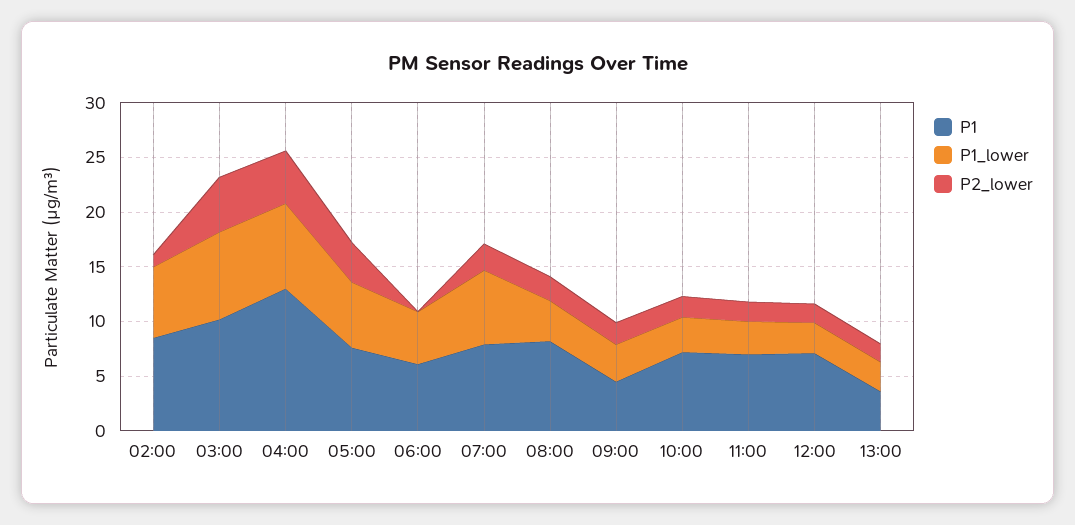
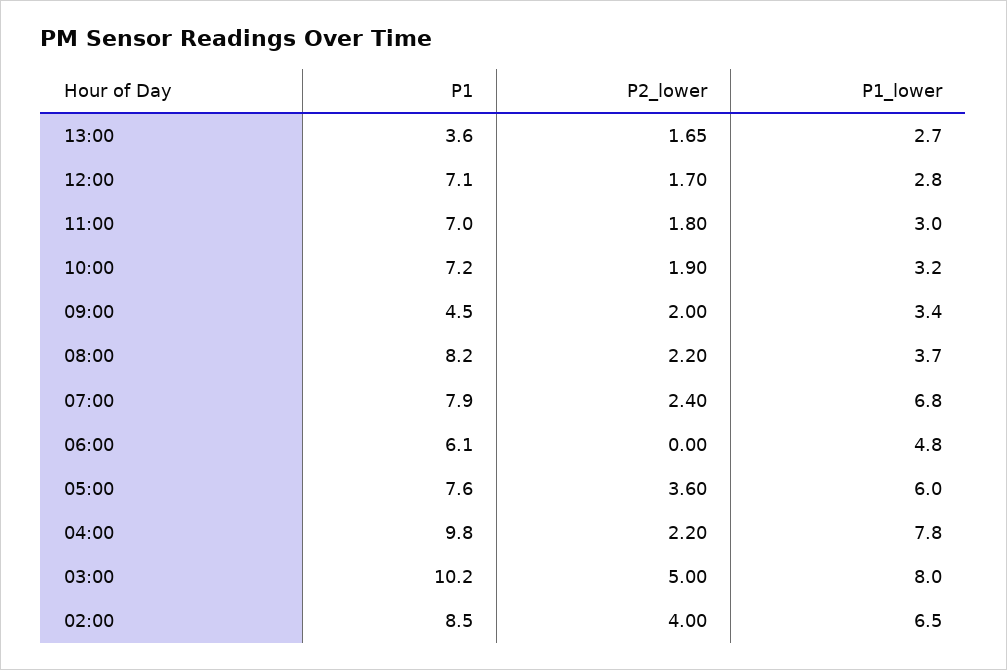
  {
    "P1": {
      "02:00": 8.5,
      "03:00": 10.2,
-     "04:00": 13,
+     "04:00": 9.8,
      "05:00": 7.6,
      "06:00": 6.1,
      "07:00": 7.9,
      "08:00": 8.2,
      "09:00": 4.5,
      "10:00": 7.2,
      "11:00": 7,
      "12:00": 7.1,
      "13:00": 3.6
    },
    "P1_lower": {
      "02:00": 6.5,
      "03:00": 8,
      "04:00": 7.8,
      "05:00": 6,
      "06:00": 4.8,
      "07:00": 6.8,
      "08:00": 3.7,
      "09:00": 3.4,
      "10:00": 3.2,
      "11:00": 3,
      "12:00": 2.8,
      "13:00": 2.7
    },
    "P2_lower": {
-     "02:00": 1,
+     "02:00": 4,
      "03:00": 5,
-     "04:00": 5,
+     "04:00": 2.2,
      "05:00": 3.6,
      "06:00": 0,
      "07:00": 2.4,
      "08:00": 2.2,
      "09:00": 2,
      "10:00": 1.9,
      "11:00": 1.8,
      "12:00": 1.7,
      "13:00": 1.65
    }
  }

